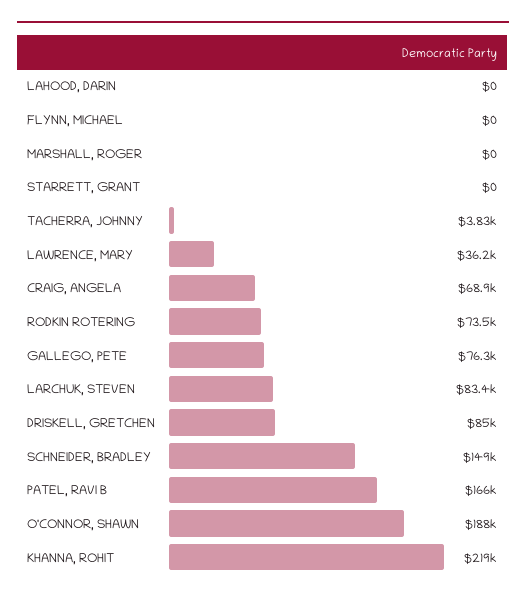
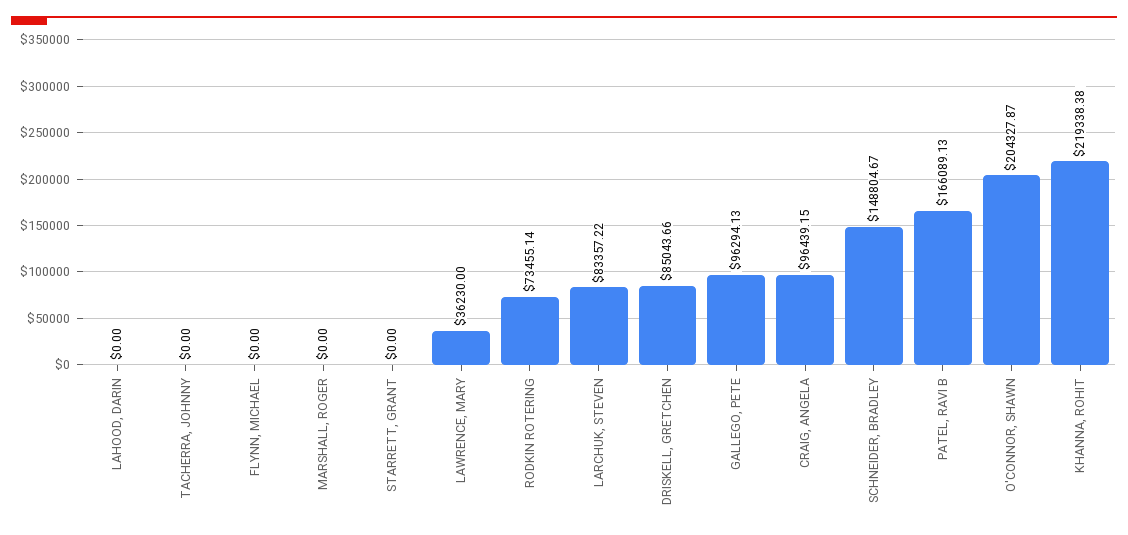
  {
    "LAHOOD, DARIN": 0,
    "FLYNN, MICHAEL": 0,
    "MARSHALL, ROGER": 0,
    "STARRETT, GRANT": 0,
-   "TACHERRA, JOHNNY": 3830,
+   "TACHERRA, JOHNNY": 0,
    "LAWRENCE, MARY": 36230,
-   "CRAIG, ANGELA": 68900,
+   "CRAIG, ANGELA": 96439.15,
    "RODKIN ROTERING": 73455.14,
-   "GALLEGO, PETE": 76300,
+   "GALLEGO, PETE": 96294.13,
    "LARCHUK, STEVEN": 83357.22,
    "DRISKELL, GRETCHEN": 85043.66,
    "SCHNEIDER, BRADLEY": 148804.67,
    "PATEL, RAVI B": 166089.13,
-   "O'CONNOR, SHAWN": 188000,
+   "O'CONNOR, SHAWN": 204327.87,
    "KHANNA, ROHIT": 219338.38
  }

